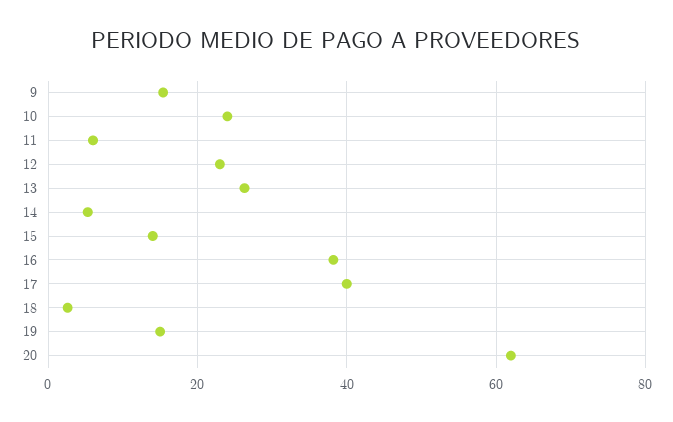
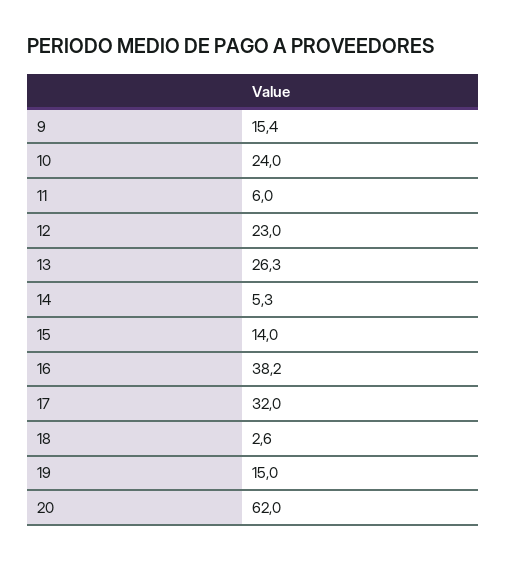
  {
    "9": 15.4,
    "10": 24,
    "11": 6,
    "12": 23,
    "13": 26.3,
    "14": 5.3,
    "15": 14,
    "16": 38.2,
-   "17": 40,
+   "17": 32,
    "18": 2.6,
    "19": 15,
    "20": 62
  }

